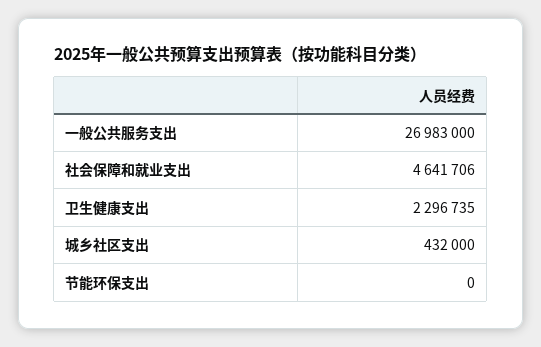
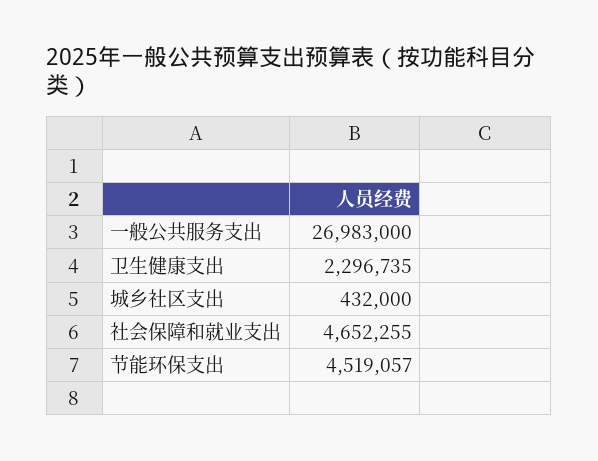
  {
    "一般公共服务支出": 26983000,
-   "社会保障和就业支出": 4641706,
+   "社会保障和就业支出": 4652255,
    "卫生健康支出": 2296735,
    "城乡社区支出": 432000,
-   "节能环保支出": 0
+   "节能环保支出": 4519057
  }

